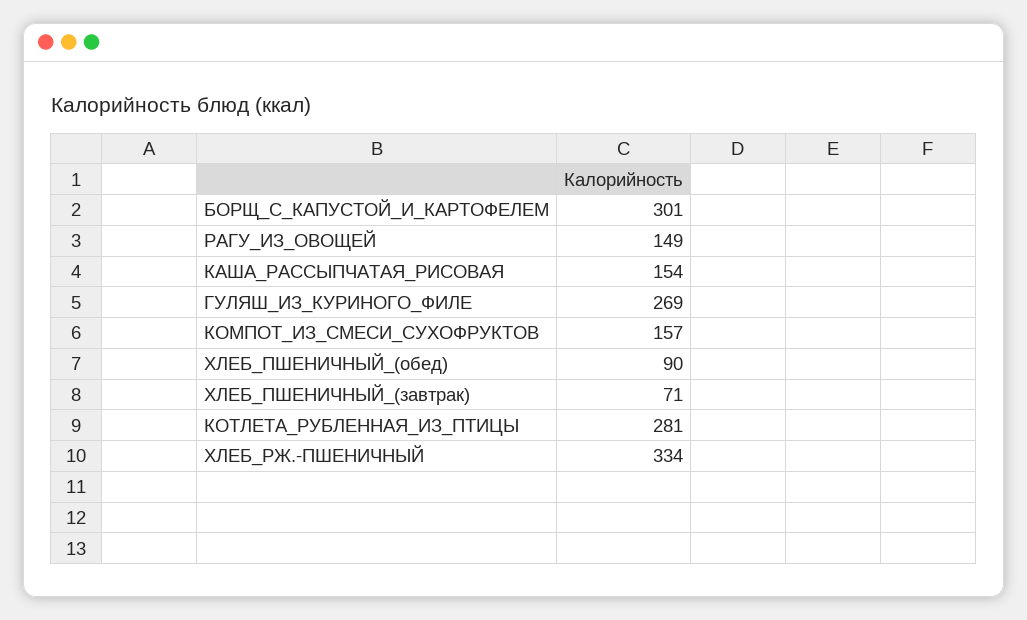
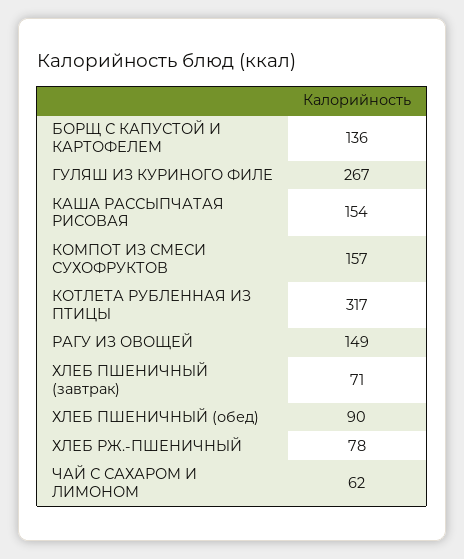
  {
-   "БОРЩ_С_КАПУСТОЙ_И_КАРТОФЕЛЕМ": 301,
+   "БОРЩ_С_КАПУСТОЙ_И_КАРТОФЕЛЕМ": 136,
    "РАГУ_ИЗ_ОВОЩЕЙ": 149,
    "КАША_РАССЫПЧАТАЯ_РИСОВАЯ": 154,
-   "ГУЛЯШ_ИЗ_КУРИНОГО_ФИЛЕ": 269,
+   "ГУЛЯШ_ИЗ_КУРИНОГО_ФИЛЕ": 267,
    "КОМПОТ_ИЗ_СМЕСИ_СУХОФРУКТОВ": 157,
    "ХЛЕБ_ПШЕНИЧНЫЙ_(обед)": 90,
    "ХЛЕБ_ПШЕНИЧНЫЙ_(завтрак)": 71,
-   "КОТЛЕТА_РУБЛЕННАЯ_ИЗ_ПТИЦЫ": 281,
+   "КОТЛЕТА_РУБЛЕННАЯ_ИЗ_ПТИЦЫ": 317,
-   "ХЛЕБ_РЖ.-ПШЕНИЧНЫЙ": 334
+   "ХЛЕБ_РЖ.-ПШЕНИЧНЫЙ": 78,
+   "ЧАЙ С САХАРОМ И ЛИМОНОМ": 62
  }

